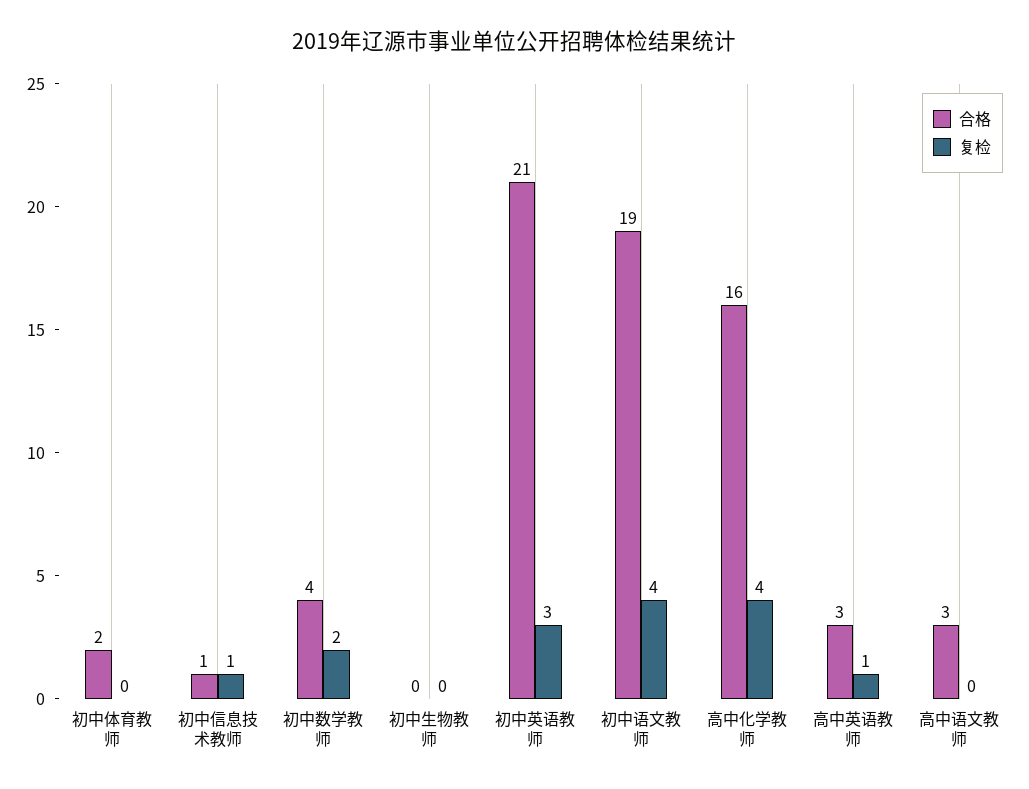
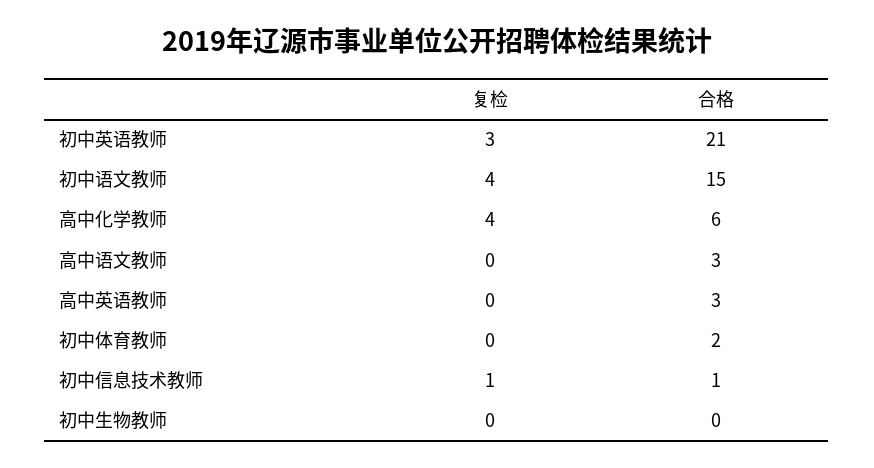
  {
    "合格": {
      "初中体育教师": 2,
      "初中信息技术教师": 1,
-     "初中数学教师": 4,
      "初中生物教师": 0,
      "初中英语教师": 21,
-     "初中语文教师": 19,
+     "初中语文教师": 15,
-     "高中化学教师": 16,
+     "高中化学教师": 6,
      "高中英语教师": 3,
      "高中语文教师": 3
    },
    "复检": {
      "初中体育教师": 0,
      "初中信息技术教师": 1,
-     "初中数学教师": 2,
      "初中生物教师": 0,
      "初中英语教师": 3,
      "初中语文教师": 4,
      "高中化学教师": 4,
-     "高中英语教师": 1,
+     "高中英语教师": 0,
      "高中语文教师": 0
    }
  }

